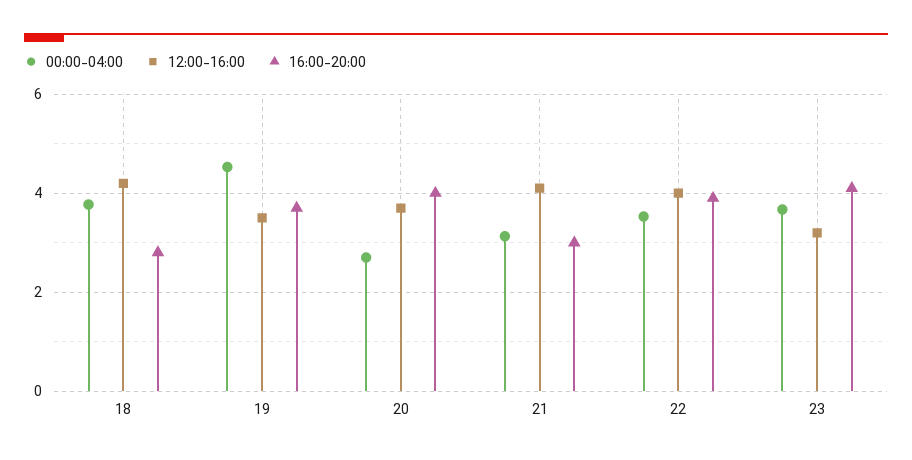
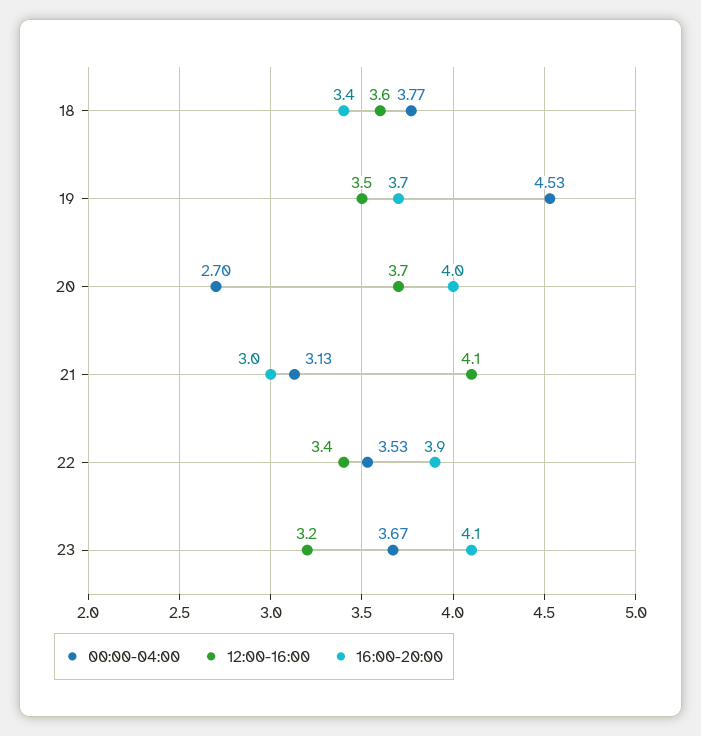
  {
    "00:00-04:00": {
      "18": 3.77,
      "19": 4.53,
      "20": 2.7,
      "21": 3.13,
      "22": 3.53,
      "23": 3.67
    },
    "12:00-16:00": {
-     "18": 4.2,
+     "18": 3.6,
      "19": 3.5,
      "20": 3.7,
      "21": 4.1,
-     "22": 4,
+     "22": 3.4,
      "23": 3.2
    },
    "16:00-20:00": {
-     "18": 2.8,
+     "18": 3.4,
      "19": 3.7,
      "20": 4,
      "21": 3,
      "22": 3.9,
      "23": 4.1
    }
  }

